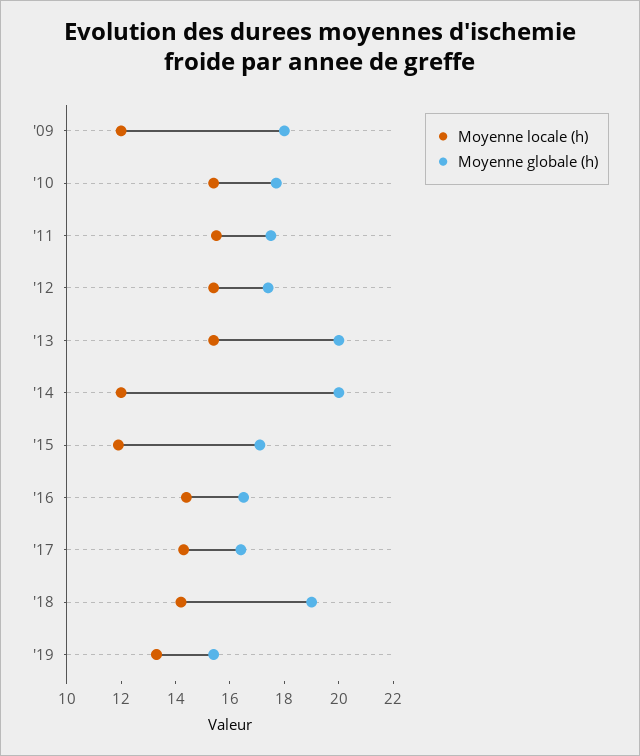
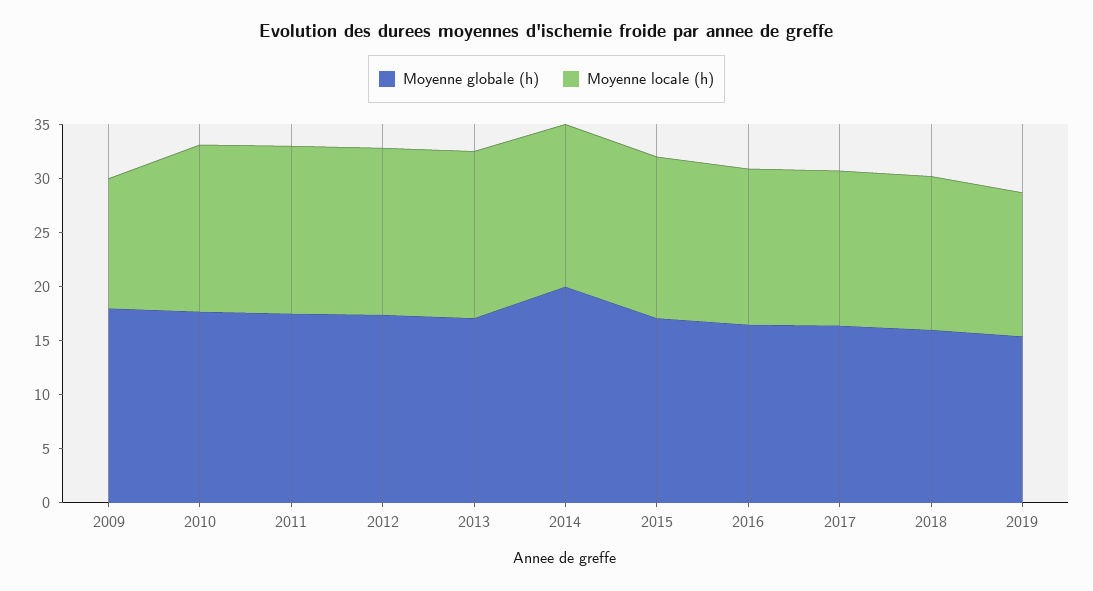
  {
    "Moyenne locale (h)": {
      "'09": 12,
      "'10": 15.5,
      "'11": 15.5,
      "'12": 15.5,
      "'13": 15.5,
-     "'14": 12,
+     "'14": 15,
-     "'15": 12,
+     "'15": 15,
      "'16": 14.5,
      "'17": 14.5,
      "'18": 14,
      "'19": 13.5
    },
    "Moyenne globale (h)": {
      "'09": 18,
      "'10": 17.5,
      "'11": 17.5,
      "'12": 17.5,
-     "'13": 20,
+     "'13": 17,
      "'14": 20,
      "'15": 17,
      "'16": 16.5,
      "'17": 16.5,
-     "'18": 19,
+     "'18": 16,
      "'19": 15.5
    }
  }

